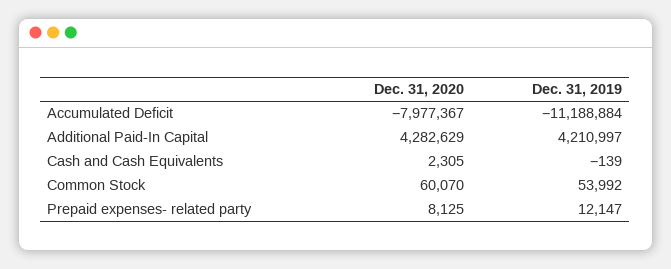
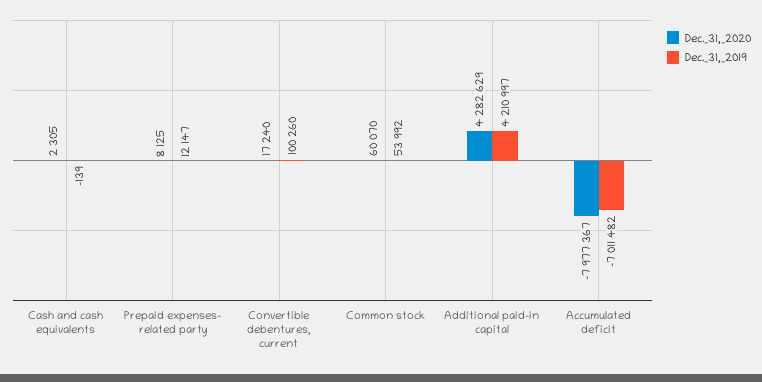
  {
    "Dec. 31, 2020": {
      "Accumulated Deficit": -7977367,
      "Additional Paid-In Capital": 4282629,
      "Cash and Cash Equivalents": 2305,
      "Common Stock": 60070,
-     "Prepaid expenses- related party": 8125
+     "Prepaid expenses- related party": 8125,
+     "Convertible debentures, current": 17240
    },
    "Dec. 31, 2019": {
-     "Accumulated Deficit": -11188884,
+     "Accumulated Deficit": -7011482,
      "Additional Paid-In Capital": 4210997,
      "Cash and Cash Equivalents": -139,
      "Common Stock": 53992,
-     "Prepaid expenses- related party": 12147
+     "Prepaid expenses- related party": 12147,
+     "Convertible debentures, current": 100260
    }
  }

